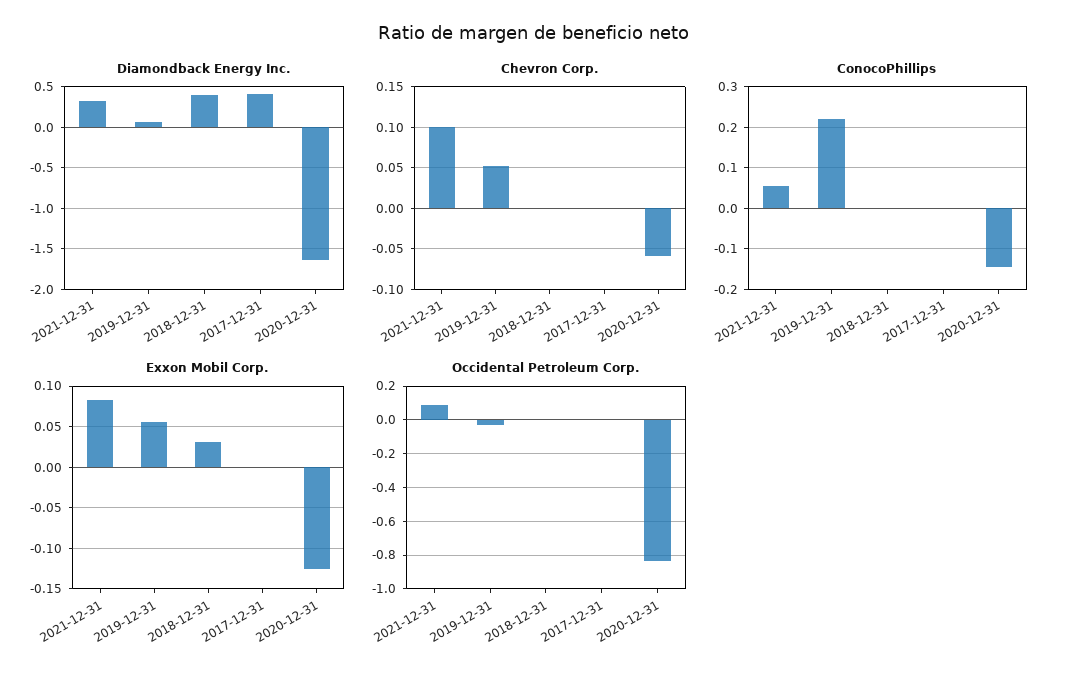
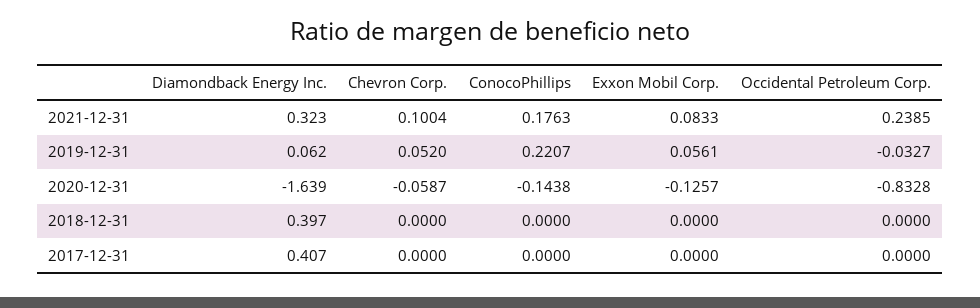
  {
    "Diamondback Energy Inc.": {
      "2021-12-31": 0.323,
      "2019-12-31": 0.062,
      "2018-12-31": 0.397,
      "2017-12-31": 0.407,
      "2020-12-31": -1.639
    },
    "Chevron Corp.": {
      "2021-12-31": 0.1004,
      "2019-12-31": 0.052,
      "2018-12-31": 0,
      "2017-12-31": 0,
      "2020-12-31": -0.0587
    },
    "ConocoPhillips": {
-     "2021-12-31": 0.06,
+     "2021-12-31": 0.1763,
      "2019-12-31": 0.2207,
      "2018-12-31": 0,
      "2017-12-31": 0,
      "2020-12-31": -0.1438
    },
    "Exxon Mobil Corp.": {
      "2021-12-31": 0.0833,
      "2019-12-31": 0.0561,
-     "2018-12-31": 0.03,
+     "2018-12-31": 0,
      "2017-12-31": 0,
      "2020-12-31": -0.1257
    },
    "Occidental Petroleum Corp.": {
-     "2021-12-31": 0.1,
+     "2021-12-31": 0.2385,
      "2019-12-31": -0.0327,
      "2018-12-31": 0,
      "2017-12-31": 0,
      "2020-12-31": -0.8328
    }
  }

